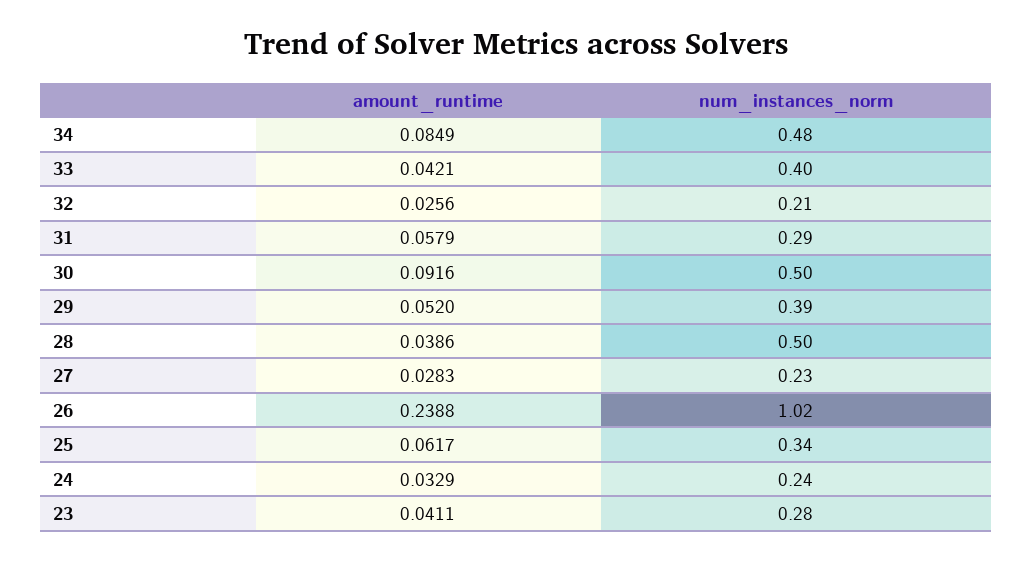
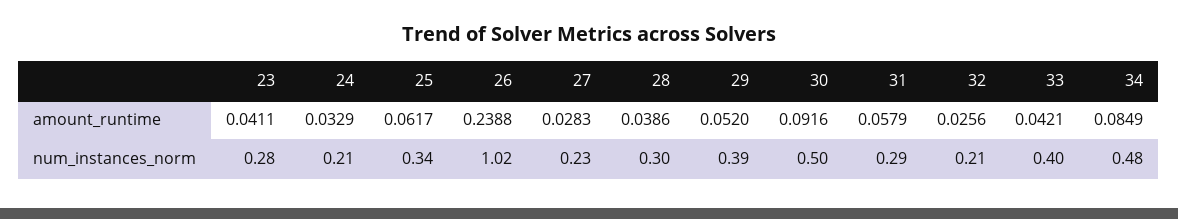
  {
    "amount_runtime": {
      "34": 0.0849,
      "33": 0.0421,
      "32": 0.0256,
      "31": 0.0579,
      "30": 0.0916,
      "29": 0.052,
      "28": 0.0386,
      "27": 0.0283,
      "26": 0.2388,
      "25": 0.0617,
      "24": 0.0329,
      "23": 0.0411
    },
    "num_instances_norm": {
      "34": 0.48,
      "33": 0.4,
      "32": 0.21,
      "31": 0.29,
      "30": 0.5,
      "29": 0.39,
-     "28": 0.5,
+     "28": 0.3,
      "27": 0.23,
      "26": 1.02,
      "25": 0.34,
-     "24": 0.24,
+     "24": 0.21,
      "23": 0.28
    }
  }

